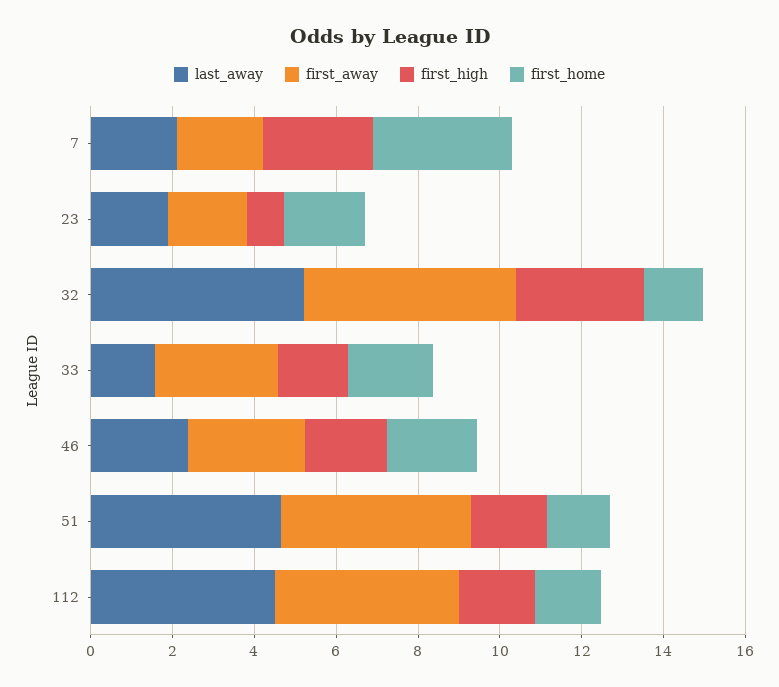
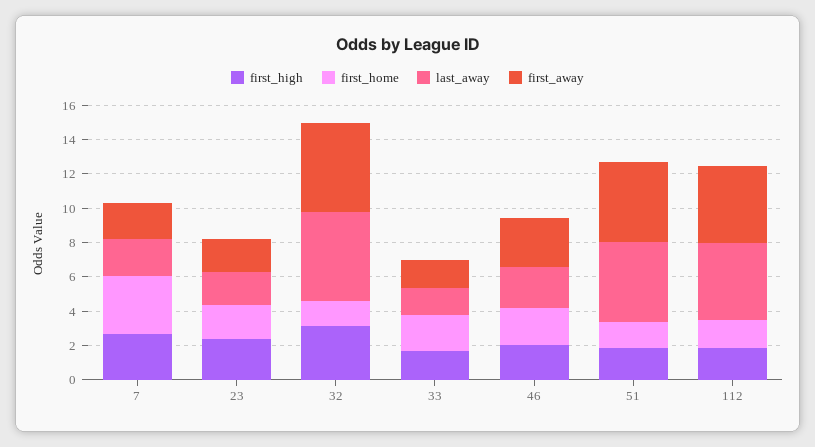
  {
    "last_away": {
      "7": 2,
      "23": 2,
      "32": 5,
      "33": 1.5,
      "46": 2.5,
      "51": 4.5,
      "112": 4.5
    },
    "first_away": {
      "7": 2,
      "23": 2,
      "32": 5,
-     "33": 3,
+     "33": 1.5,
      "46": 3,
      "51": 4.5,
      "112": 4.5
    },
    "first_high": {
      "7": 2.5,
-     "23": 1,
+     "23": 2.5,
      "32": 3,
      "33": 1.5,
      "46": 2,
      "51": 2,
      "112": 2
    },
    "first_home": {
      "7": 3.5,
      "23": 2,
      "32": 1.5,
      "33": 2,
      "46": 2,
      "51": 1.5,
      "112": 1.5
    }
  }

